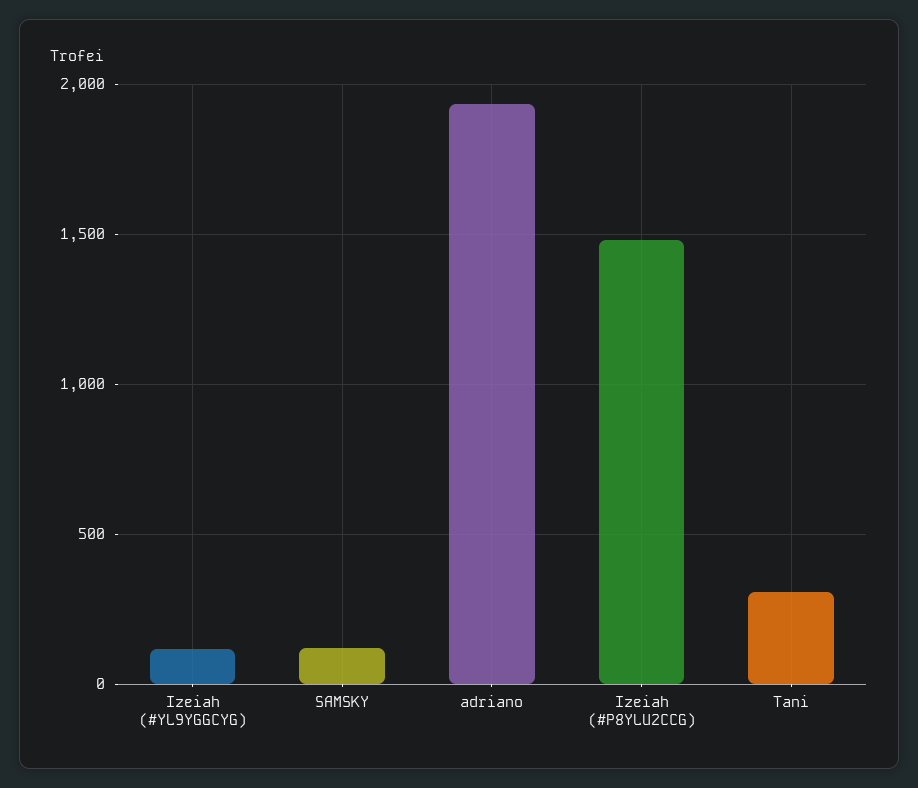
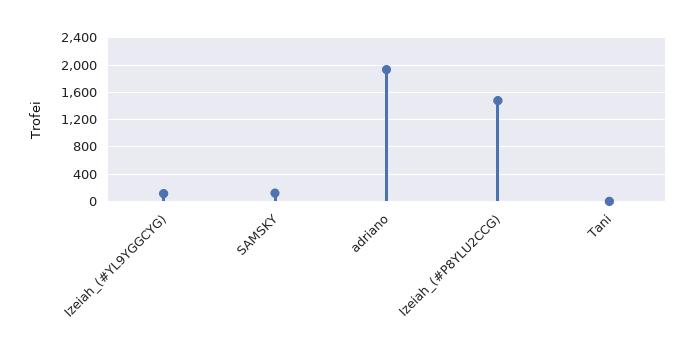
  {
    "Izeiah (#YL9YGGCYG)": 100,
    "SAMSKY": 100,
    "adriano": 1950,
    "Izeiah (#P8YLU2CCG)": 1500,
-   "Tani": 300
+   "Tani": 0
  }

